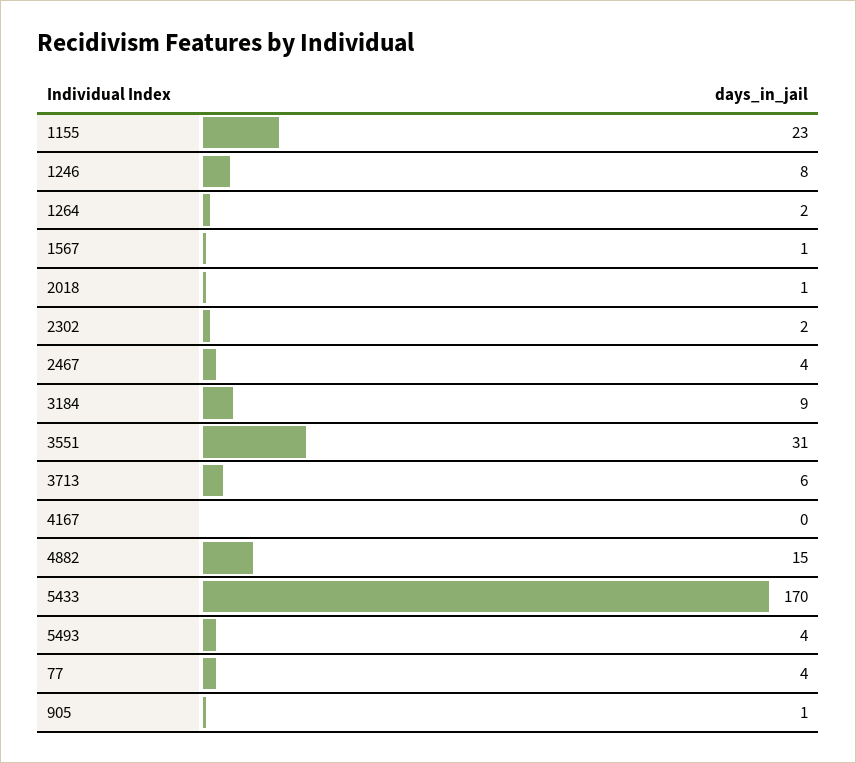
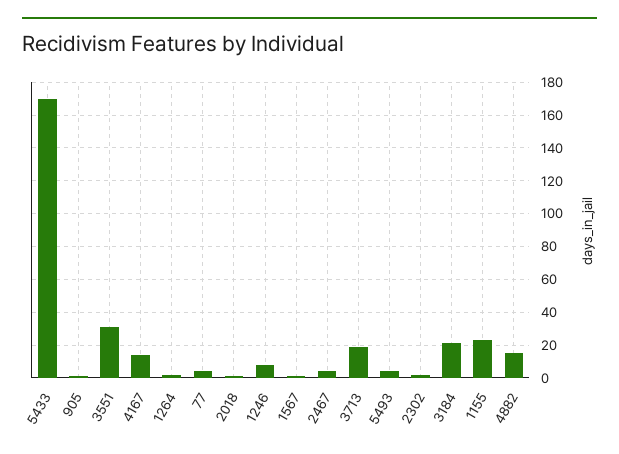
  {
    "1155": 23,
    "1246": 8,
    "1264": 2,
    "1567": 1,
    "2018": 1,
    "2302": 2,
    "2467": 4,
-   "3184": 9,
+   "3184": 20,
    "3551": 31,
-   "3713": 6,
+   "3713": 20,
-   "4167": 0,
+   "4167": 15,
    "4882": 15,
    "5433": 170,
    "5493": 4,
    "77": 4,
    "905": 1
  }

